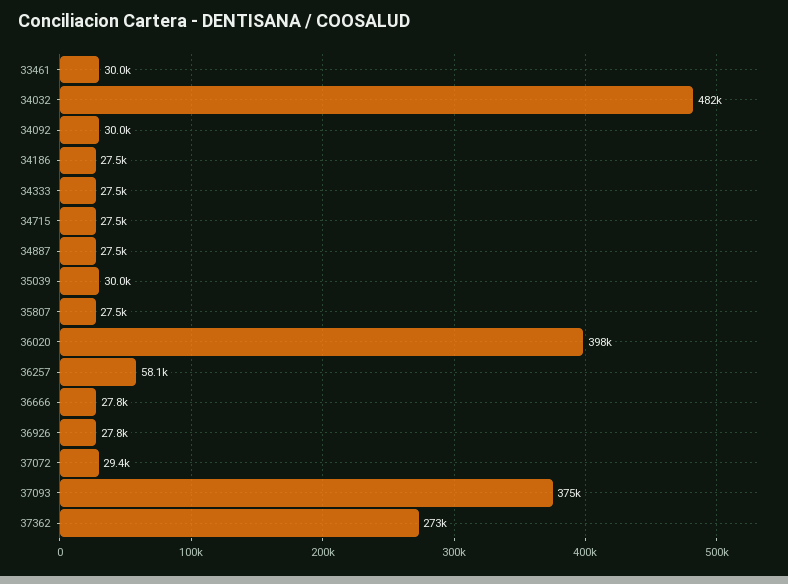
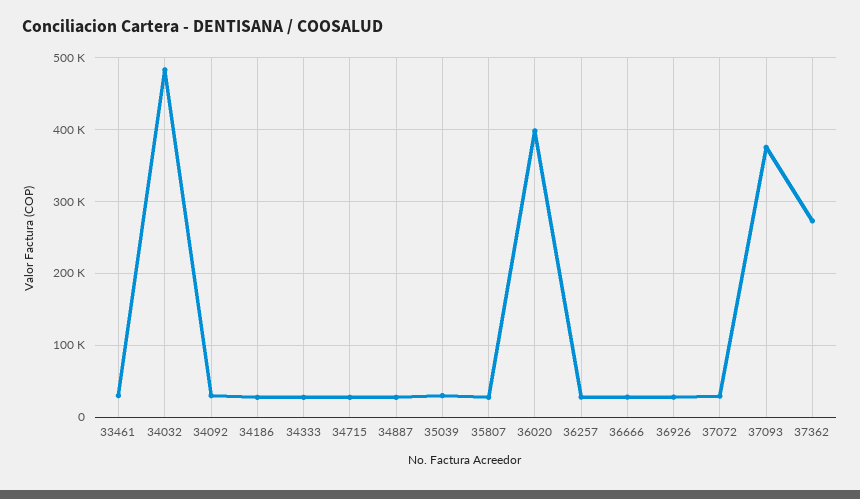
  {
    "33461": 30000,
    "34032": 482000,
    "34092": 30000,
    "34186": 27500,
    "34333": 27500,
    "34715": 27500,
    "34887": 27500,
    "35039": 30000,
    "35807": 27500,
    "36020": 398000,
-   "36257": 58100,
+   "36257": 30000,
    "36666": 27800,
    "36926": 27800,
    "37072": 29400,
    "37093": 375000,
    "37362": 273000
  }

